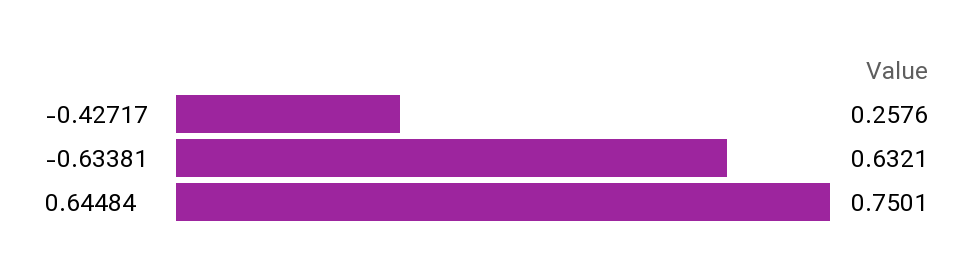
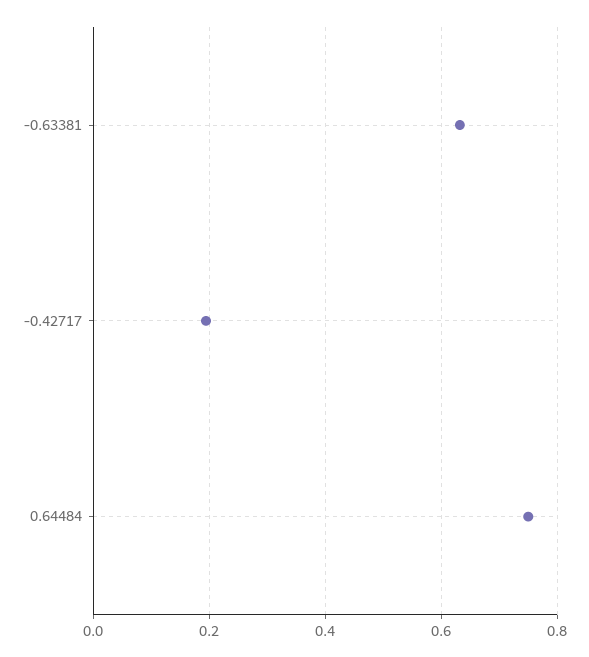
  {
-   "-0.42717": 0.2576,
+   "-0.42717": 0.2,
    "-0.63381": 0.6321,
    "0.64484": 0.7501
  }

